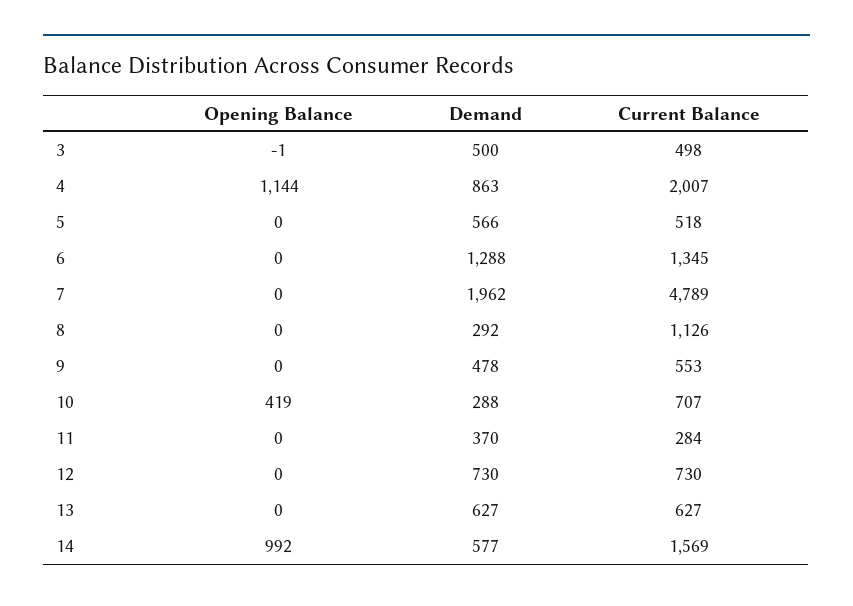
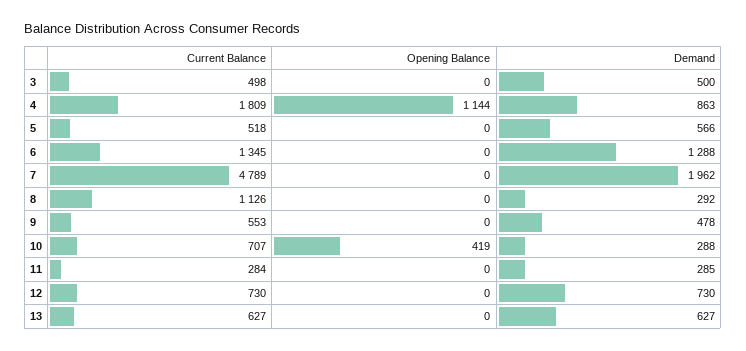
  {
    "Opening Balance": {
-     "3": -1,
+     "3": 0,
      "4": 1144,
      "5": 0,
      "6": 0,
      "7": 0,
      "8": 0,
      "9": 0,
      "10": 419,
      "11": 0,
      "12": 0,
-     "13": 0,
+     "13": 0
-     "14": 992
    },
    "Demand": {
      "3": 500,
      "4": 863,
      "5": 566,
      "6": 1288,
      "7": 1962,
      "8": 292,
      "9": 478,
      "10": 288,
-     "11": 370,
+     "11": 285,
      "12": 730,
-     "13": 627,
+     "13": 627
-     "14": 577
    },
    "Current Balance": {
      "3": 498,
-     "4": 2007,
+     "4": 1809,
      "5": 518,
      "6": 1345,
      "7": 4789,
      "8": 1126,
      "9": 553,
      "10": 707,
      "11": 284,
      "12": 730,
-     "13": 627,
+     "13": 627
-     "14": 1569
    }
  }

